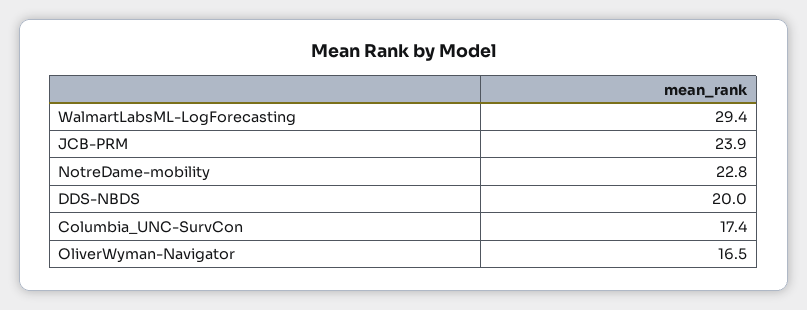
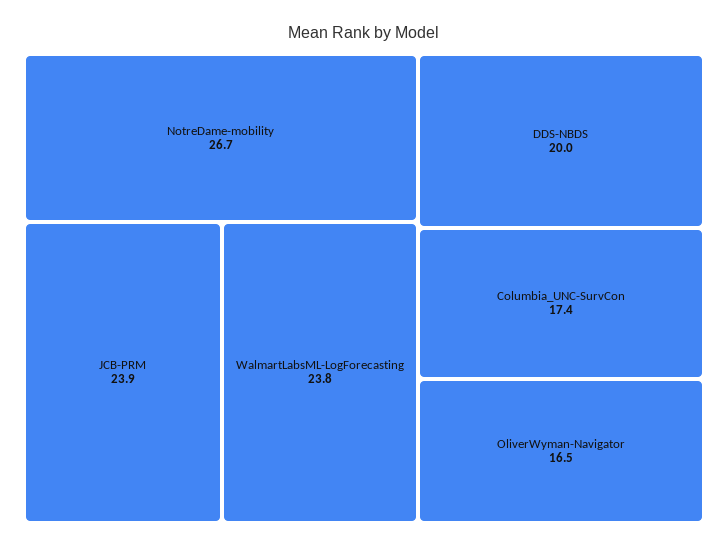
  {
-   "WalmartLabsML-LogForecasting": 29.4,
+   "WalmartLabsML-LogForecasting": 23.8,
    "JCB-PRM": 23.9,
-   "NotreDame-mobility": 22.8,
+   "NotreDame-mobility": 26.7,
    "DDS-NBDS": 20,
    "Columbia_UNC-SurvCon": 17.4,
    "OliverWyman-Navigator": 16.5
  }

